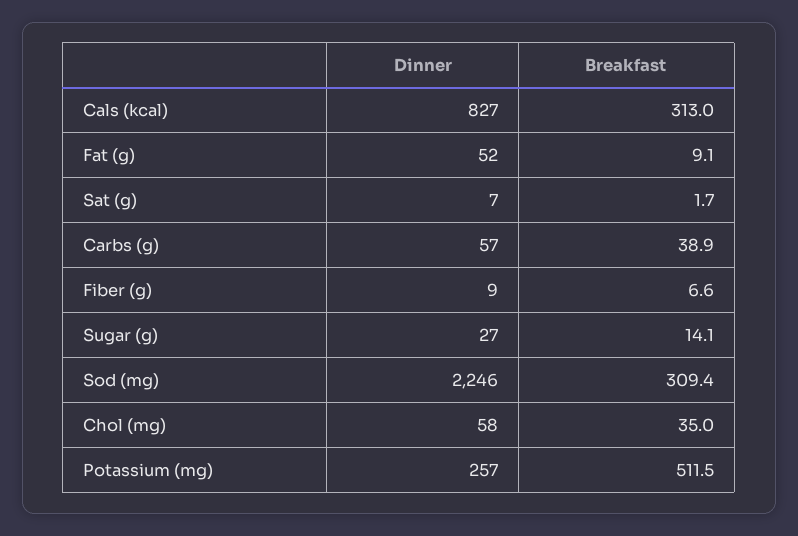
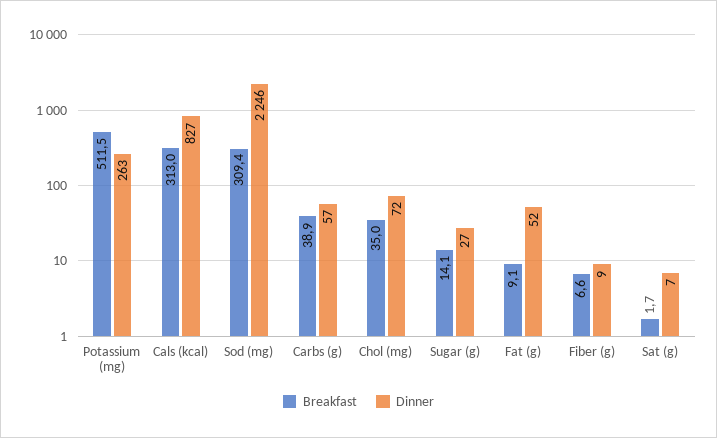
  {
    "Dinner": {
      "Cals (kcal)": 827,
      "Fat (g)": 52,
      "Sat (g)": 7,
      "Carbs (g)": 57,
      "Fiber (g)": 9,
      "Sugar (g)": 27,
      "Sod (mg)": 2246,
-     "Chol (mg)": 58,
+     "Chol (mg)": 72,
-     "Potassium (mg)": 257
+     "Potassium (mg)": 263
    },
    "Breakfast": {
      "Cals (kcal)": 313,
      "Fat (g)": 9.1,
      "Sat (g)": 1.7,
      "Carbs (g)": 38.9,
      "Fiber (g)": 6.6,
      "Sugar (g)": 14.1,
      "Sod (mg)": 309.4,
      "Chol (mg)": 35,
      "Potassium (mg)": 511.5
    }
  }

